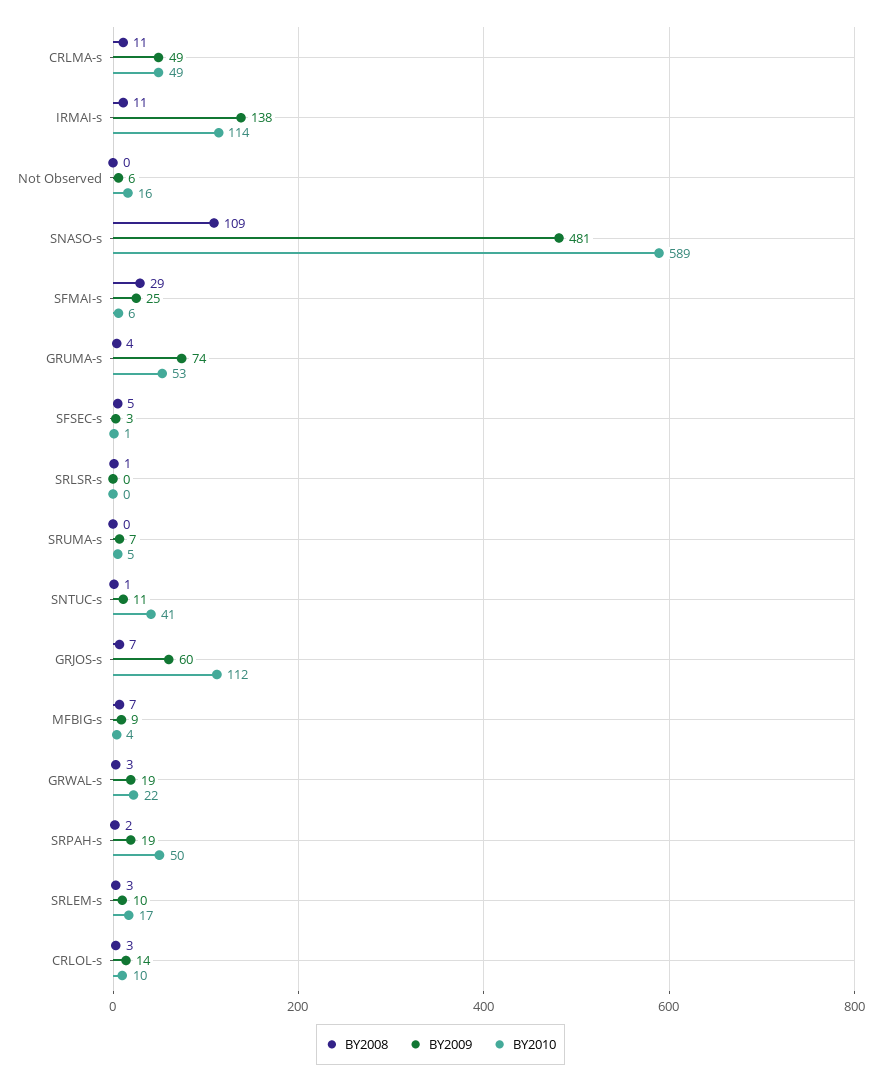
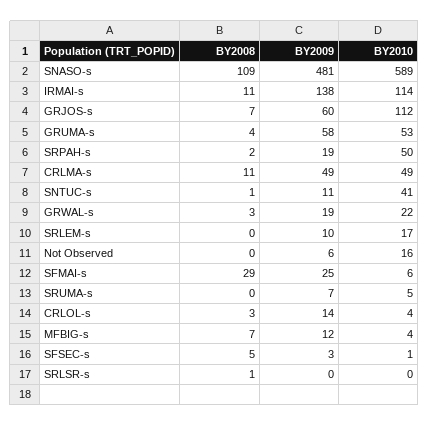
  {
    "BY2008": {
      "CRLMA-s": 11,
      "IRMAI-s": 11,
      "Not Observed": 0,
      "SNASO-s": 109,
      "SFMAI-s": 29,
      "GRUMA-s": 4,
      "SFSEC-s": 5,
      "SRLSR-s": 1,
      "SRUMA-s": 0,
      "SNTUC-s": 1,
      "GRJOS-s": 7,
      "MFBIG-s": 7,
      "GRWAL-s": 3,
      "SRPAH-s": 2,
-     "SRLEM-s": 3,
+     "SRLEM-s": 0,
      "CRLOL-s": 3
    },
    "BY2009": {
      "CRLMA-s": 49,
      "IRMAI-s": 138,
      "Not Observed": 6,
      "SNASO-s": 481,
      "SFMAI-s": 25,
-     "GRUMA-s": 74,
+     "GRUMA-s": 58,
      "SFSEC-s": 3,
      "SRLSR-s": 0,
      "SRUMA-s": 7,
      "SNTUC-s": 11,
      "GRJOS-s": 60,
-     "MFBIG-s": 9,
+     "MFBIG-s": 12,
      "GRWAL-s": 19,
      "SRPAH-s": 19,
      "SRLEM-s": 10,
      "CRLOL-s": 14
    },
    "BY2010": {
      "CRLMA-s": 49,
      "IRMAI-s": 114,
      "Not Observed": 16,
      "SNASO-s": 589,
      "SFMAI-s": 6,
      "GRUMA-s": 53,
      "SFSEC-s": 1,
      "SRLSR-s": 0,
      "SRUMA-s": 5,
      "SNTUC-s": 41,
      "GRJOS-s": 112,
      "MFBIG-s": 4,
      "GRWAL-s": 22,
      "SRPAH-s": 50,
      "SRLEM-s": 17,
-     "CRLOL-s": 10
+     "CRLOL-s": 4
    }
  }

